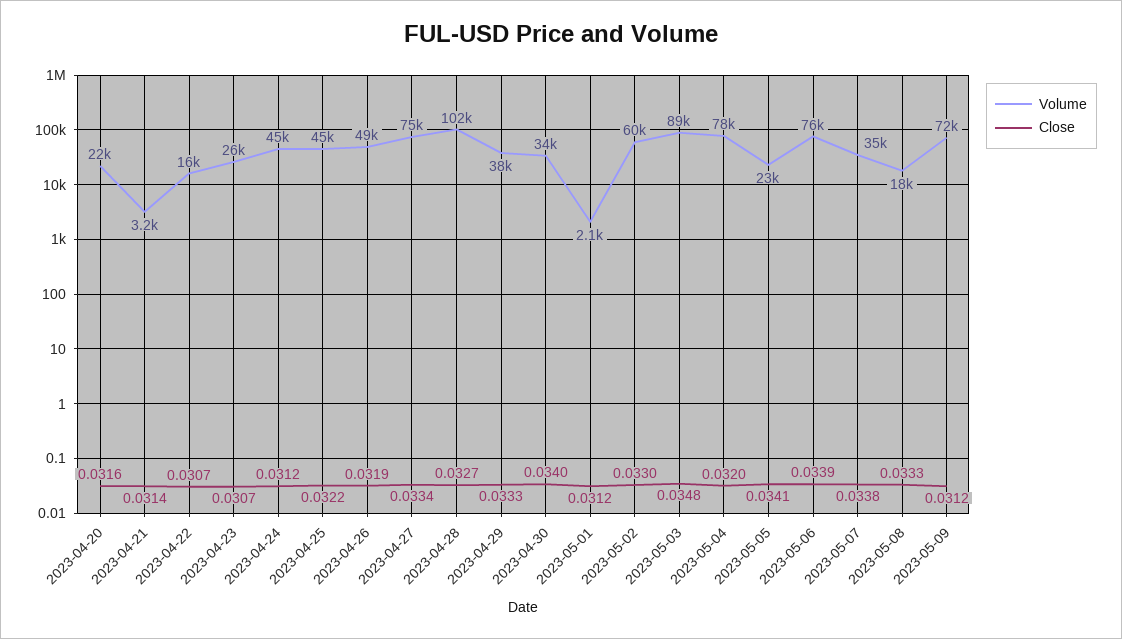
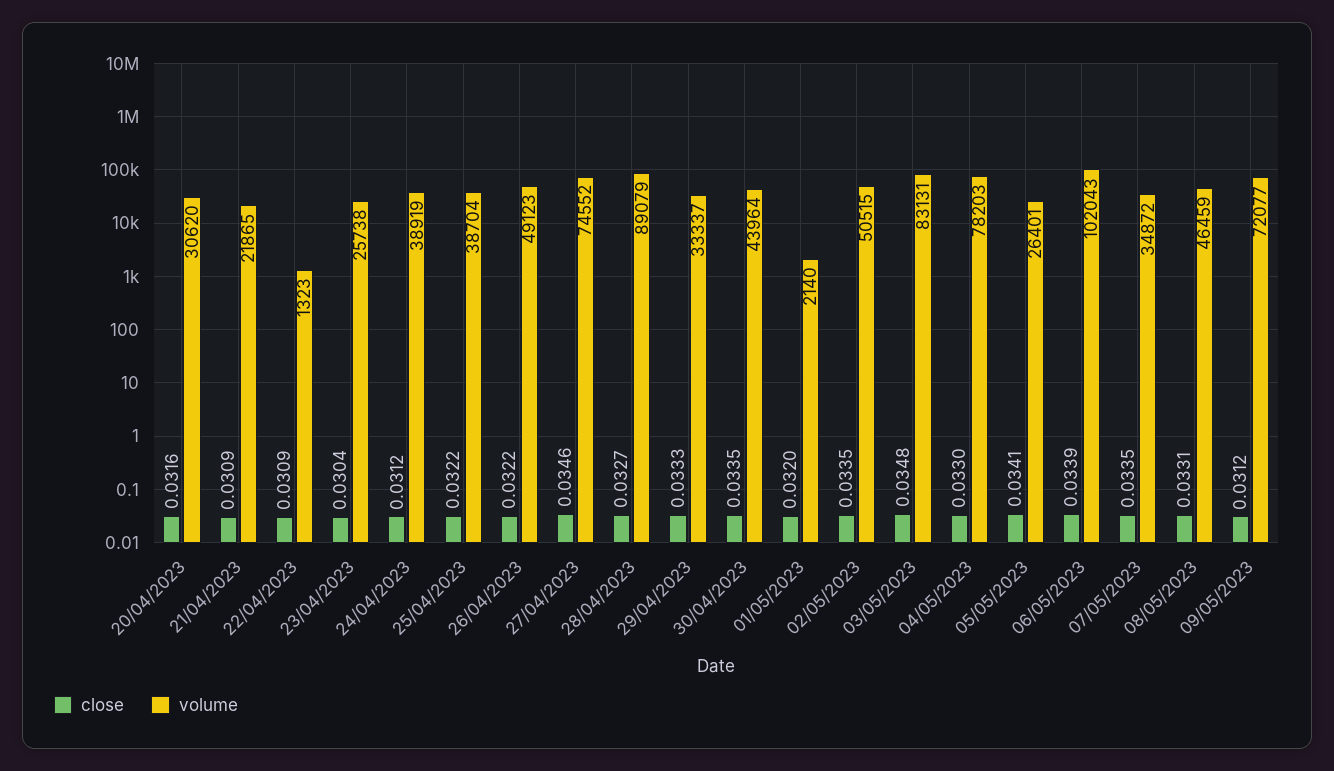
  {
    "Volume": {
-     "2023-04-20": 22000,
+     "2023-04-20": 30620,
-     "2023-04-21": 3200,
+     "2023-04-21": 21865,
-     "2023-04-22": 16000,
+     "2023-04-22": 1323,
      "2023-04-23": 25738,
-     "2023-04-24": 45000,
+     "2023-04-24": 38919,
-     "2023-04-25": 45000,
+     "2023-04-25": 38704,
      "2023-04-26": 49123,
      "2023-04-27": 74552,
-     "2023-04-28": 102000,
+     "2023-04-28": 89079,
-     "2023-04-29": 38000,
+     "2023-04-29": 33337,
-     "2023-04-30": 34000,
+     "2023-04-30": 43964,
      "2023-05-01": 2140,
-     "2023-05-02": 60000,
+     "2023-05-02": 50515,
-     "2023-05-03": 89000,
+     "2023-05-03": 83131,
      "2023-05-04": 78203,
-     "2023-05-05": 23000,
+     "2023-05-05": 26401,
-     "2023-05-06": 76000,
+     "2023-05-06": 102043,
      "2023-05-07": 34872,
-     "2023-05-08": 18000,
+     "2023-05-08": 46459,
      "2023-05-09": 72077
    },
    "Close": {
      "2023-04-20": 0.0316,
-     "2023-04-21": 0.0314,
+     "2023-04-21": 0.0309,
-     "2023-04-22": 0.0307,
+     "2023-04-22": 0.0309,
-     "2023-04-23": 0.0307,
+     "2023-04-23": 0.0304,
      "2023-04-24": 0.0312,
      "2023-04-25": 0.0322,
-     "2023-04-26": 0.0319,
+     "2023-04-26": 0.0322,
-     "2023-04-27": 0.0334,
+     "2023-04-27": 0.0346,
      "2023-04-28": 0.0327,
      "2023-04-29": 0.0333,
-     "2023-04-30": 0.034,
+     "2023-04-30": 0.0335,
-     "2023-05-01": 0.0312,
+     "2023-05-01": 0.032,
-     "2023-05-02": 0.033,
+     "2023-05-02": 0.0335,
      "2023-05-03": 0.0348,
-     "2023-05-04": 0.032,
+     "2023-05-04": 0.033,
      "2023-05-05": 0.0341,
      "2023-05-06": 0.0339,
-     "2023-05-07": 0.0338,
+     "2023-05-07": 0.0335,
-     "2023-05-08": 0.0333,
+     "2023-05-08": 0.0331,
      "2023-05-09": 0.0312
    }
  }

